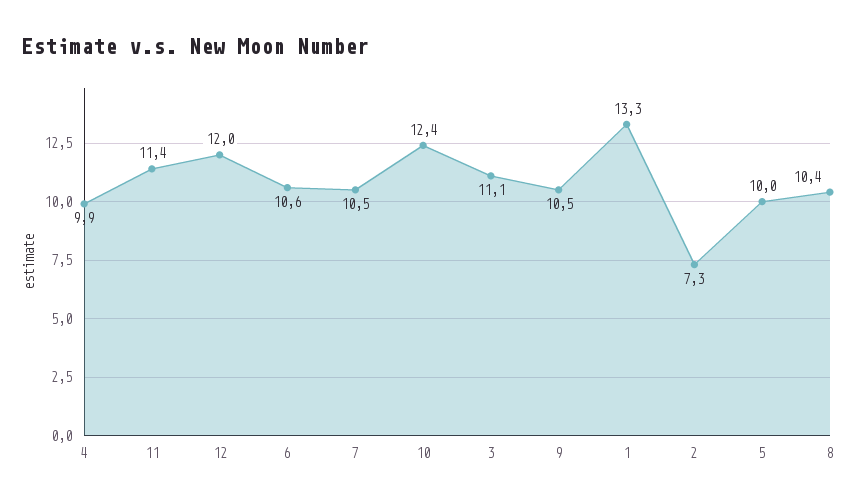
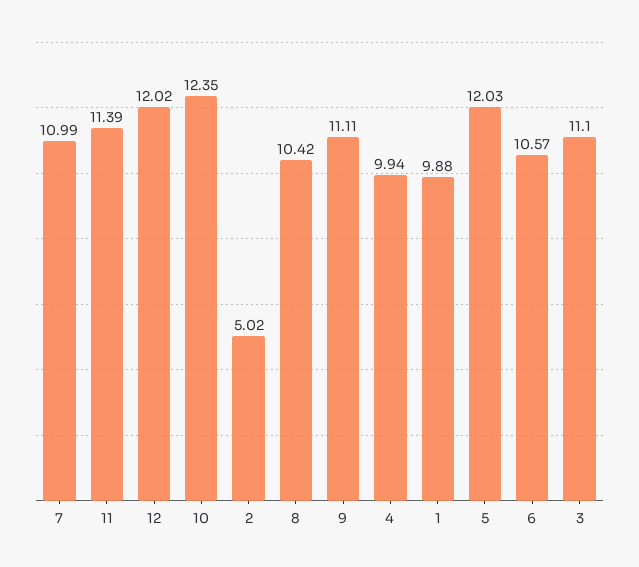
  {
    "4": 9.94,
    "11": 11.39,
    "12": 12.02,
    "6": 10.57,
-   "7": 10.5,
+   "7": 10.99,
    "10": 12.35,
    "3": 11.1,
-   "9": 10.5,
+   "9": 11.11,
-   "1": 13.3,
+   "1": 9.88,
-   "2": 7.3,
+   "2": 5.02,
-   "5": 10,
+   "5": 12.03,
    "8": 10.42
  }

